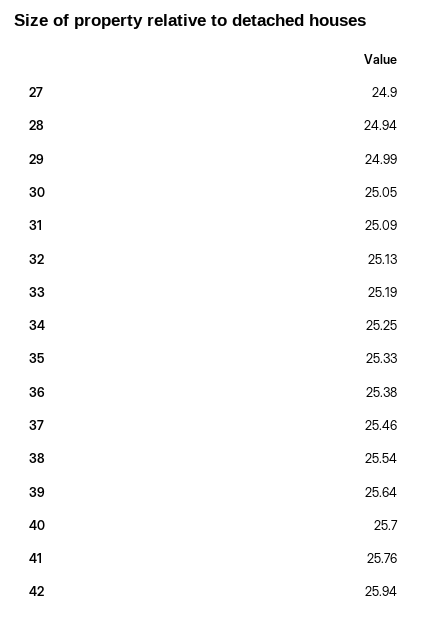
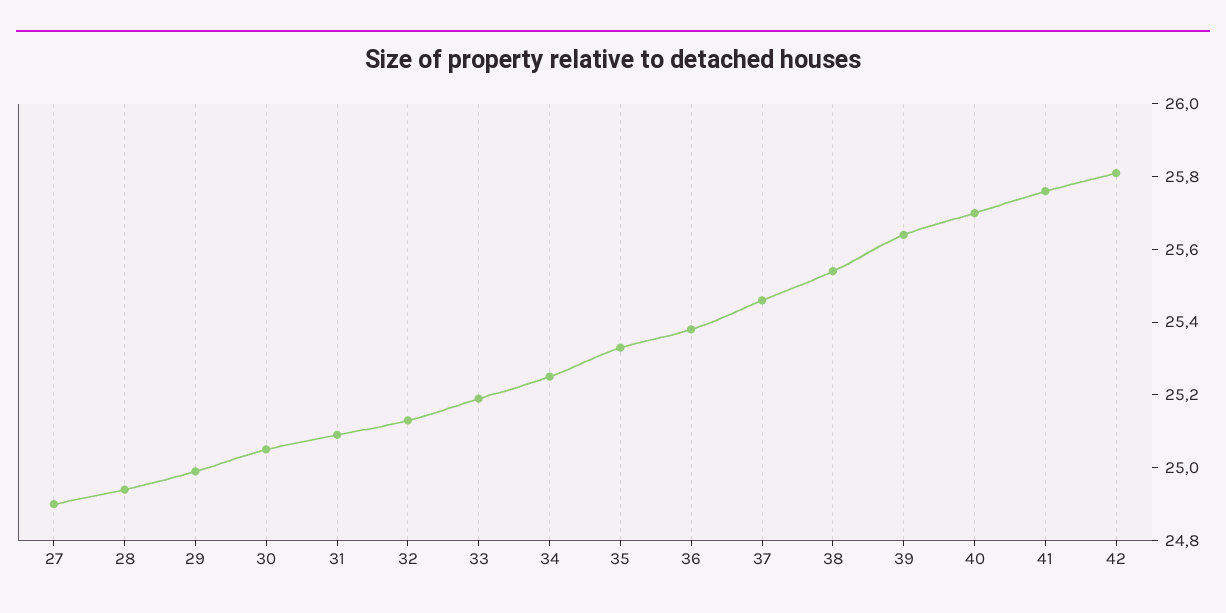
  {
    "27": 24.9,
    "28": 24.94,
    "29": 24.99,
    "30": 25.05,
    "31": 25.09,
    "32": 25.13,
    "33": 25.19,
    "34": 25.25,
    "35": 25.33,
    "36": 25.38,
    "37": 25.46,
    "38": 25.54,
    "39": 25.64,
    "40": 25.7,
    "41": 25.76,
-   "42": 25.94
+   "42": 25.8
  }

